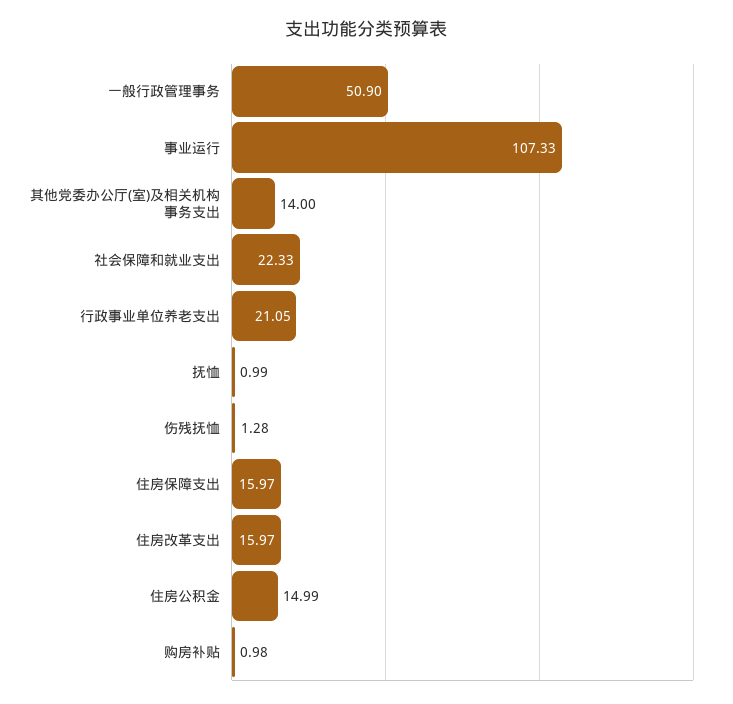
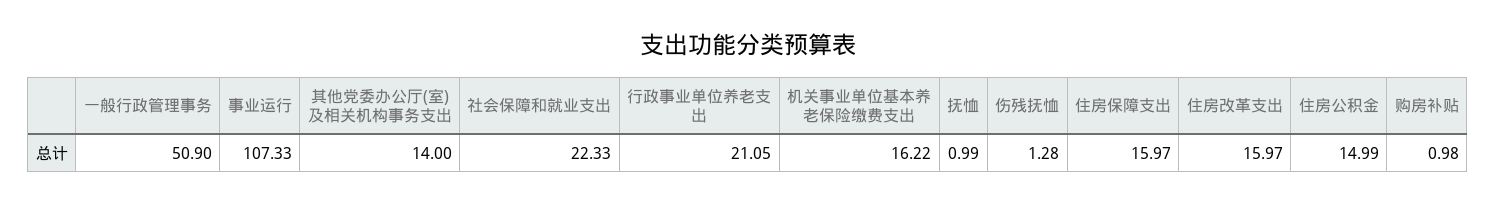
  {
    "一般行政管理事务": 50.9,
    "事业运行": 107.33,
    "其他党委办公厅(室)及相关机构事务支出": 14,
    "社会保障和就业支出": 22.33,
    "行政事业单位养老支出": 21.05,
    "抚恤": 0.99,
    "伤残抚恤": 1.28,
    "住房保障支出": 15.97,
    "住房改革支出": 15.97,
    "住房公积金": 14.99,
-   "购房补贴": 0.98
+   "购房补贴": 0.98,
+   "机关事业单位基本养老保险缴费支出": 16.22
  }

